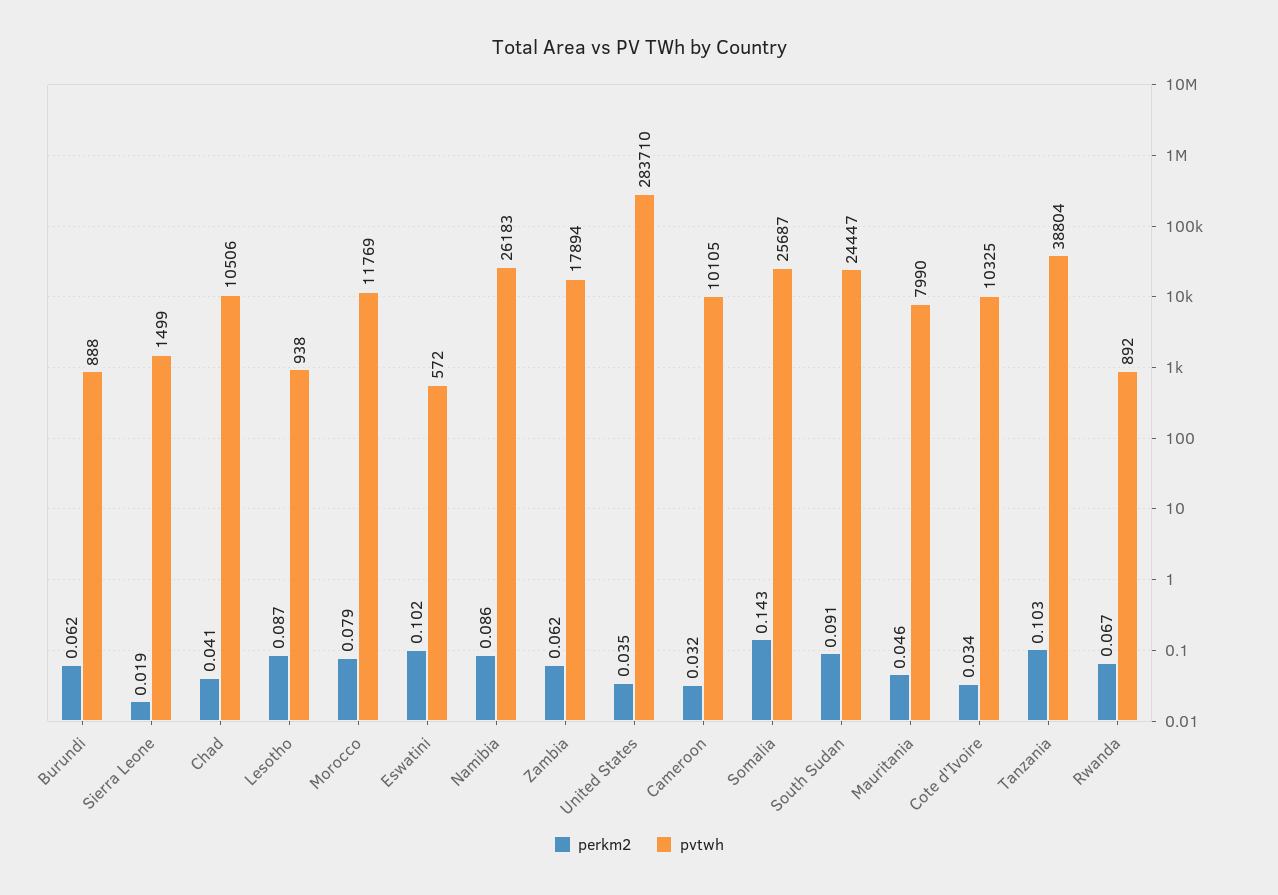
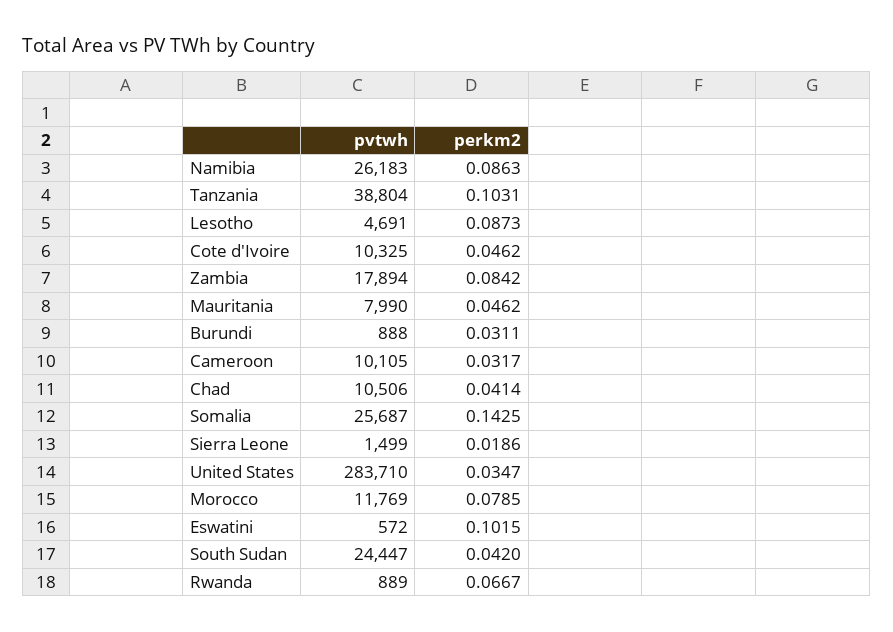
  {
    "perkm2": {
-     "Burundi": 0.062,
+     "Burundi": 0.0311,
      "Sierra Leone": 0.0186,
      "Chad": 0.0414,
      "Lesotho": 0.0873,
      "Morocco": 0.0785,
      "Eswatini": 0.1015,
      "Namibia": 0.0863,
-     "Zambia": 0.062,
+     "Zambia": 0.0842,
      "United States": 0.0347,
      "Cameroon": 0.0317,
      "Somalia": 0.1425,
-     "South Sudan": 0.091,
+     "South Sudan": 0.042,
      "Mauritania": 0.0462,
-     "Cote d'Ivoire": 0.034,
+     "Cote d'Ivoire": 0.0462,
      "Tanzania": 0.1031,
      "Rwanda": 0.0667
    },
    "pvtwh": {
      "Burundi": 888,
      "Sierra Leone": 1499,
      "Chad": 10506,
-     "Lesotho": 938,
+     "Lesotho": 4691,
      "Morocco": 11769,
      "Eswatini": 572,
      "Namibia": 26183,
      "Zambia": 17894,
      "United States": 283710,
      "Cameroon": 10105,
      "Somalia": 25687,
      "South Sudan": 24447,
      "Mauritania": 7990,
      "Cote d'Ivoire": 10325,
      "Tanzania": 38804,
-     "Rwanda": 892
+     "Rwanda": 889
    }
  }

